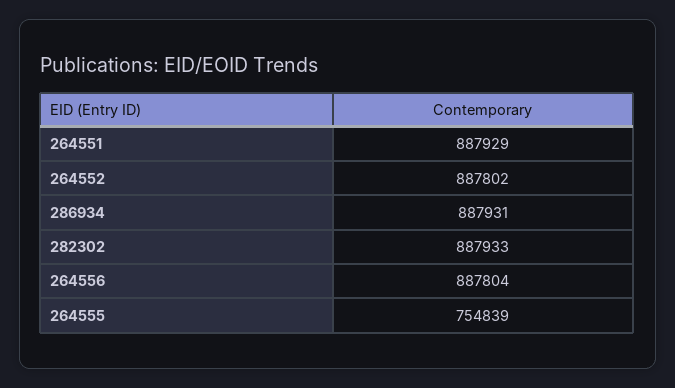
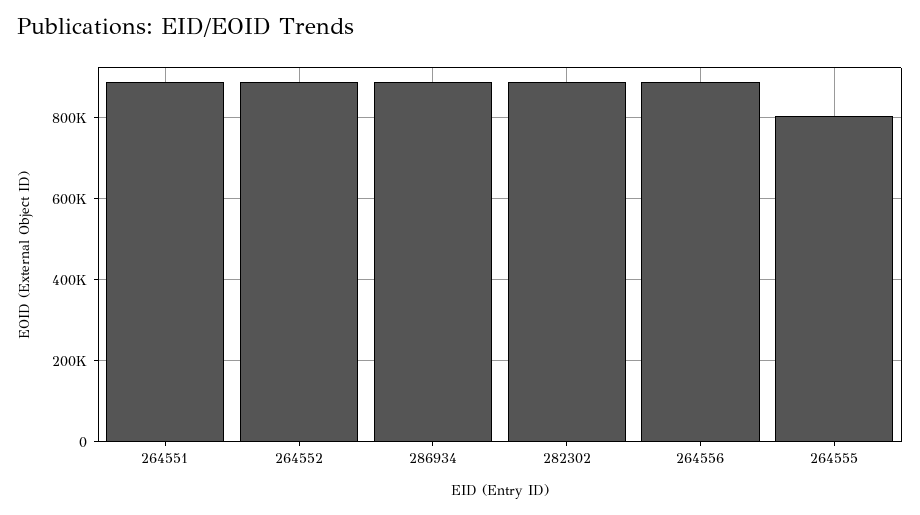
  {
    "264551": 887929,
    "264552": 887802,
    "286934": 887931,
    "282302": 887933,
    "264556": 887804,
-   "264555": 754839
+   "264555": 800000
  }

